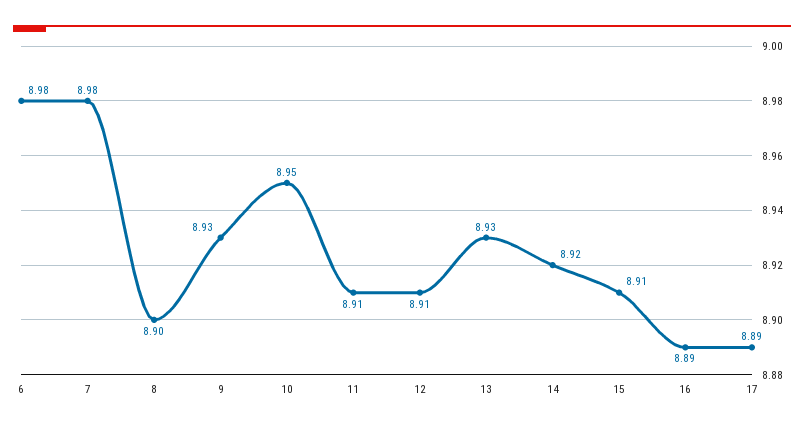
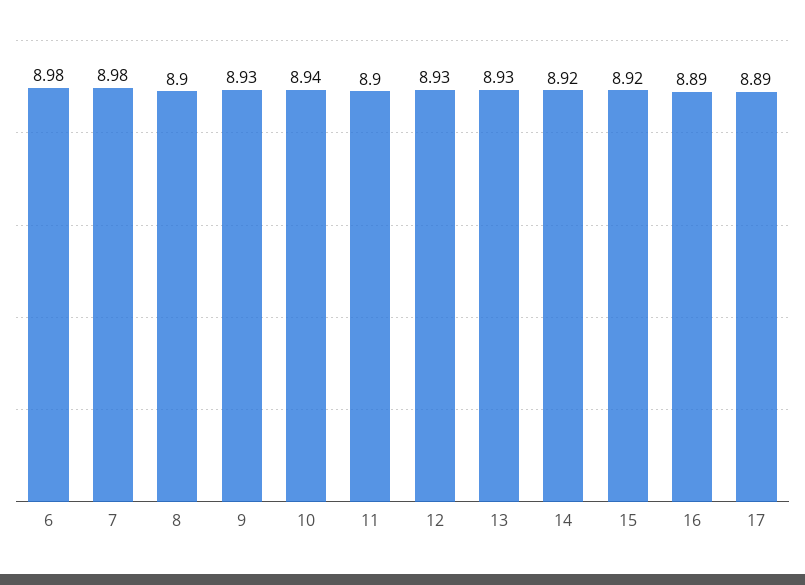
  {
    "6": 8.98,
    "7": 8.98,
    "8": 8.9,
    "9": 8.93,
-   "10": 8.95,
+   "10": 8.94,
-   "11": 8.91,
+   "11": 8.9,
-   "12": 8.91,
+   "12": 8.93,
    "13": 8.93,
    "14": 8.92,
-   "15": 8.91,
+   "15": 8.92,
    "16": 8.89,
    "17": 8.89
  }

